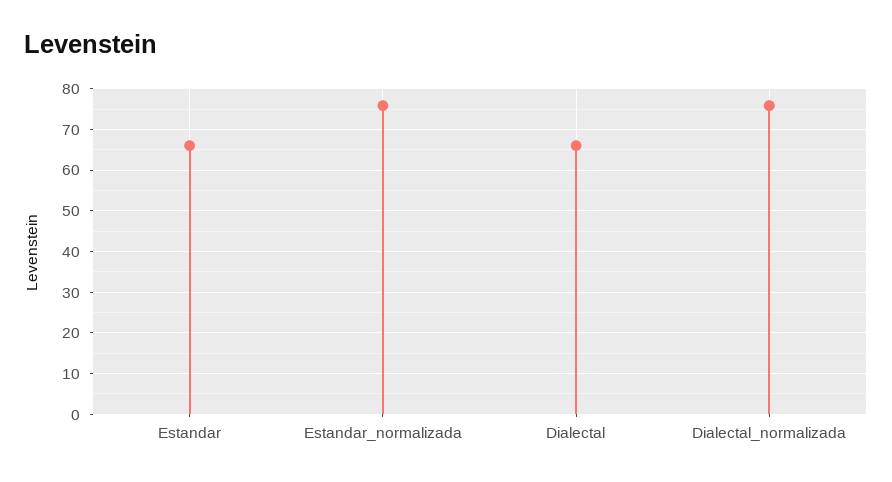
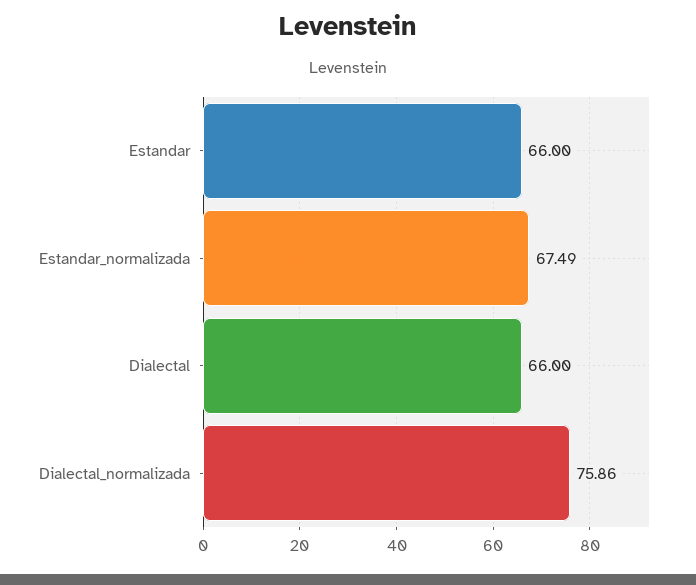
  {
    "Estandar": 66,
-   "Estandar_normalizada": 76,
+   "Estandar_normalizada": 67.49,
    "Dialectal": 66,
    "Dialectal_normalizada": 75.86
  }

